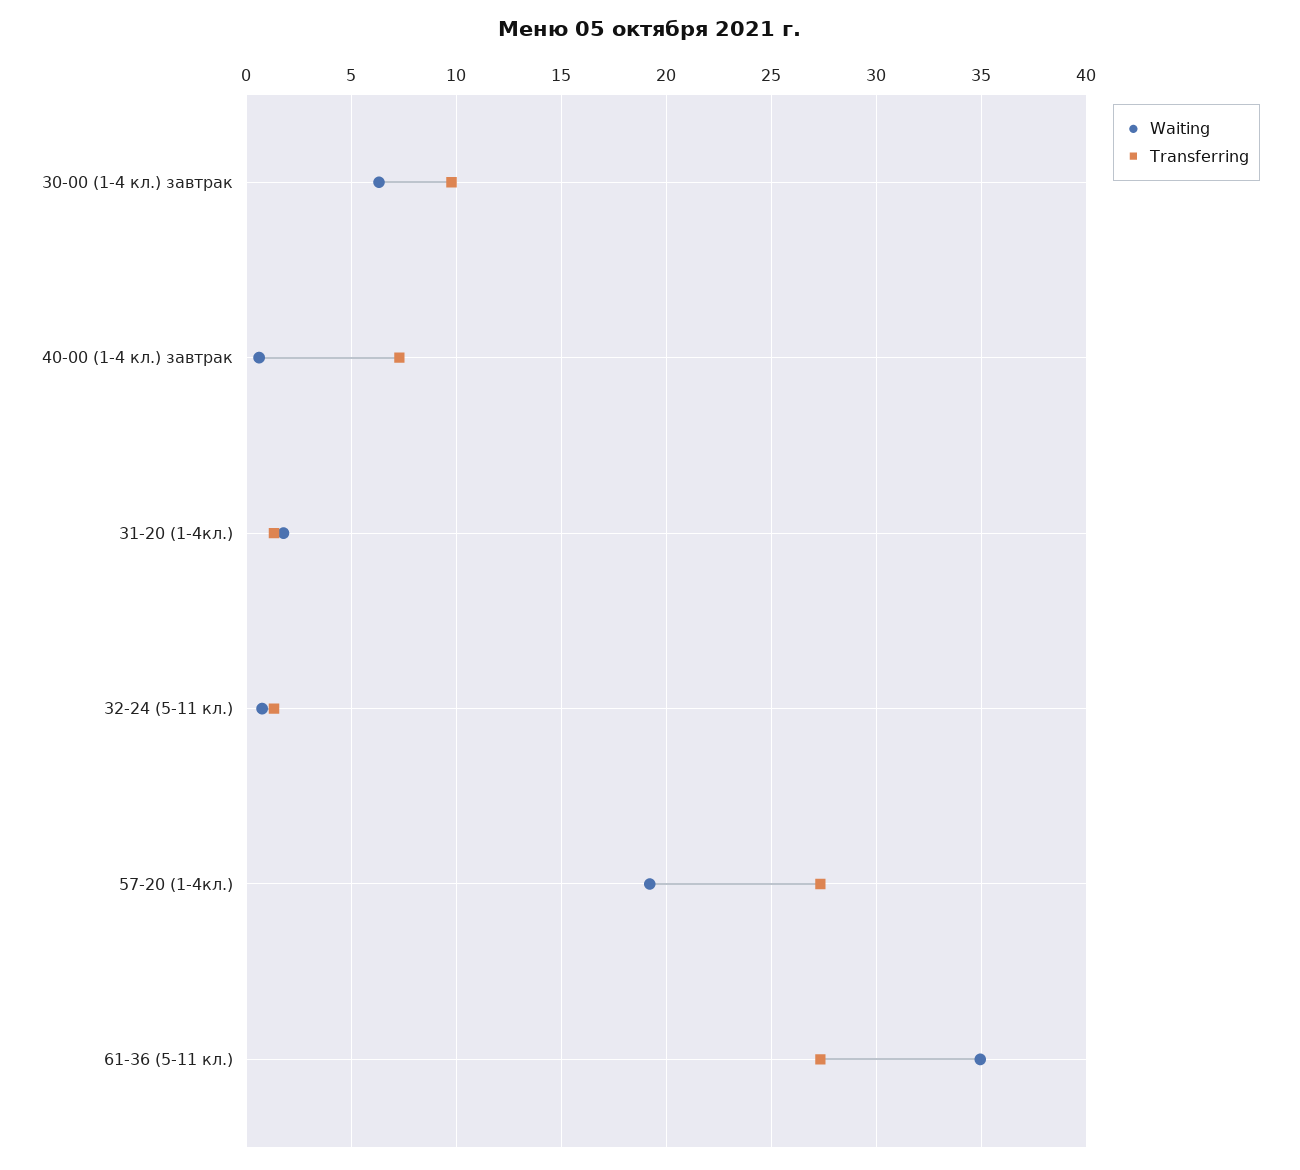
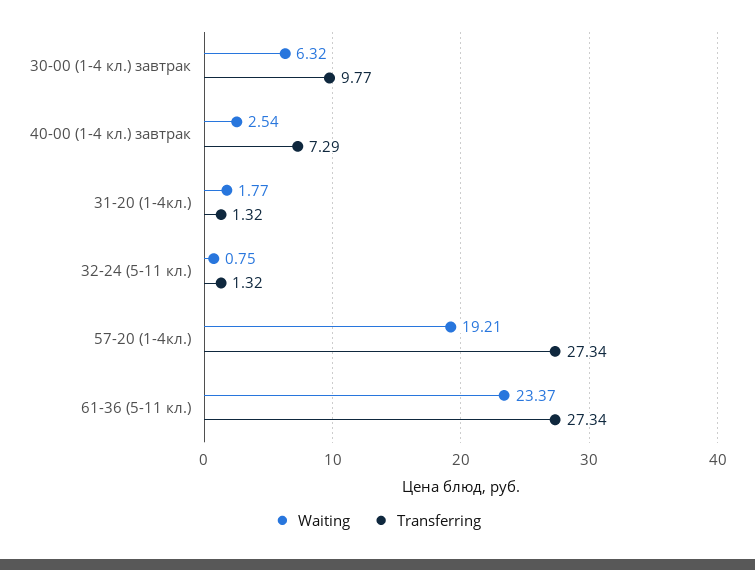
  {
    "Waiting": {
      "30-00 (1-4 кл.) завтрак": 6.32,
-     "40-00 (1-4 кл.) завтрак": 0.5,
+     "40-00 (1-4 кл.) завтрак": 2.54,
      "31-20 (1-4кл.)": 1.77,
      "32-24 (5-11 кл.)": 0.75,
      "57-20 (1-4кл.)": 19.21,
-     "61-36 (5-11 кл.)": 35
+     "61-36 (5-11 кл.)": 23.37
    },
    "Transferring": {
      "30-00 (1-4 кл.) завтрак": 9.77,
      "40-00 (1-4 кл.) завтрак": 7.29,
      "31-20 (1-4кл.)": 1.32,
      "32-24 (5-11 кл.)": 1.32,
      "57-20 (1-4кл.)": 27.34,
      "61-36 (5-11 кл.)": 27.34
    }
  }

